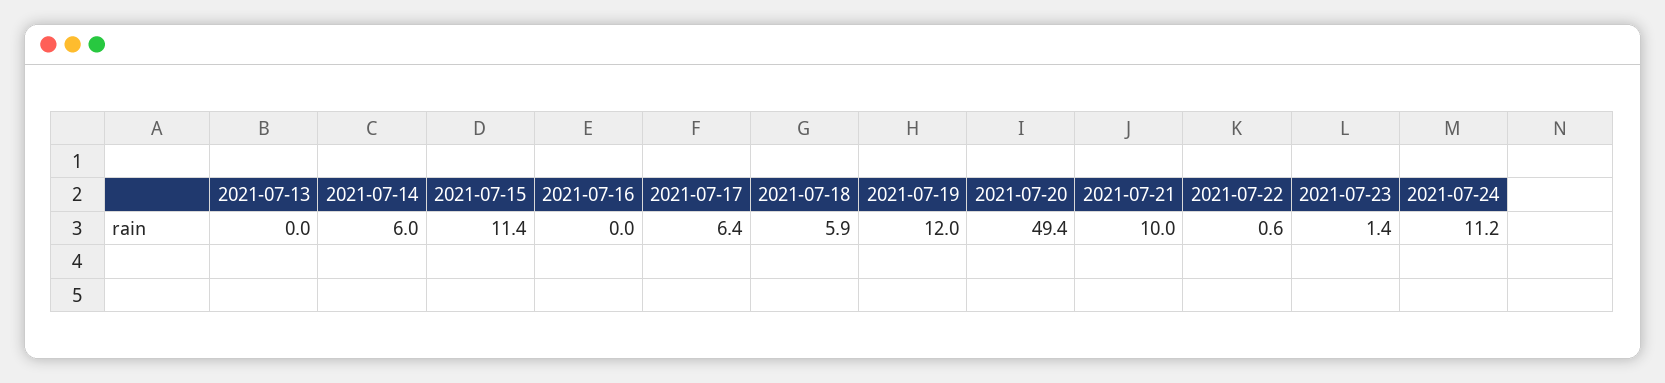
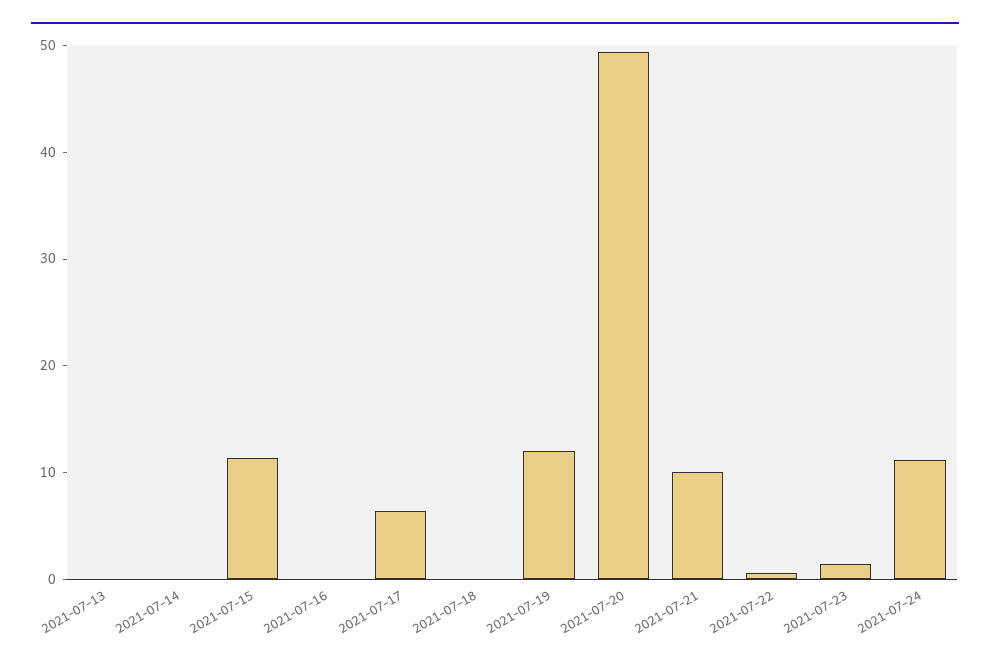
  {
    "2021-07-13": 0,
-   "2021-07-14": 6,
+   "2021-07-14": 0,
    "2021-07-15": 11.4,
    "2021-07-16": 0,
    "2021-07-17": 6.4,
-   "2021-07-18": 5.9,
+   "2021-07-18": 0,
    "2021-07-19": 12,
    "2021-07-20": 49.4,
    "2021-07-21": 10,
    "2021-07-22": 0.6,
    "2021-07-23": 1.4,
    "2021-07-24": 11.2
  }

